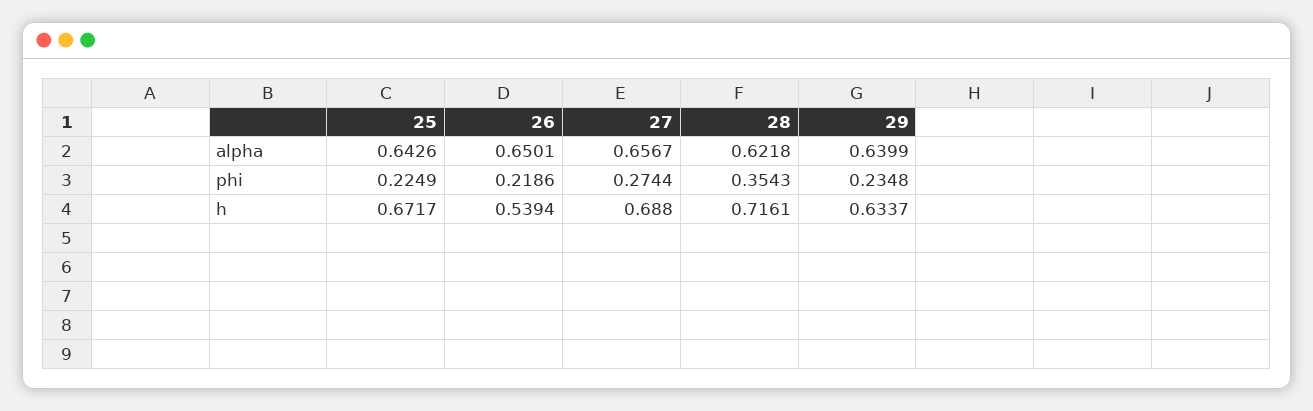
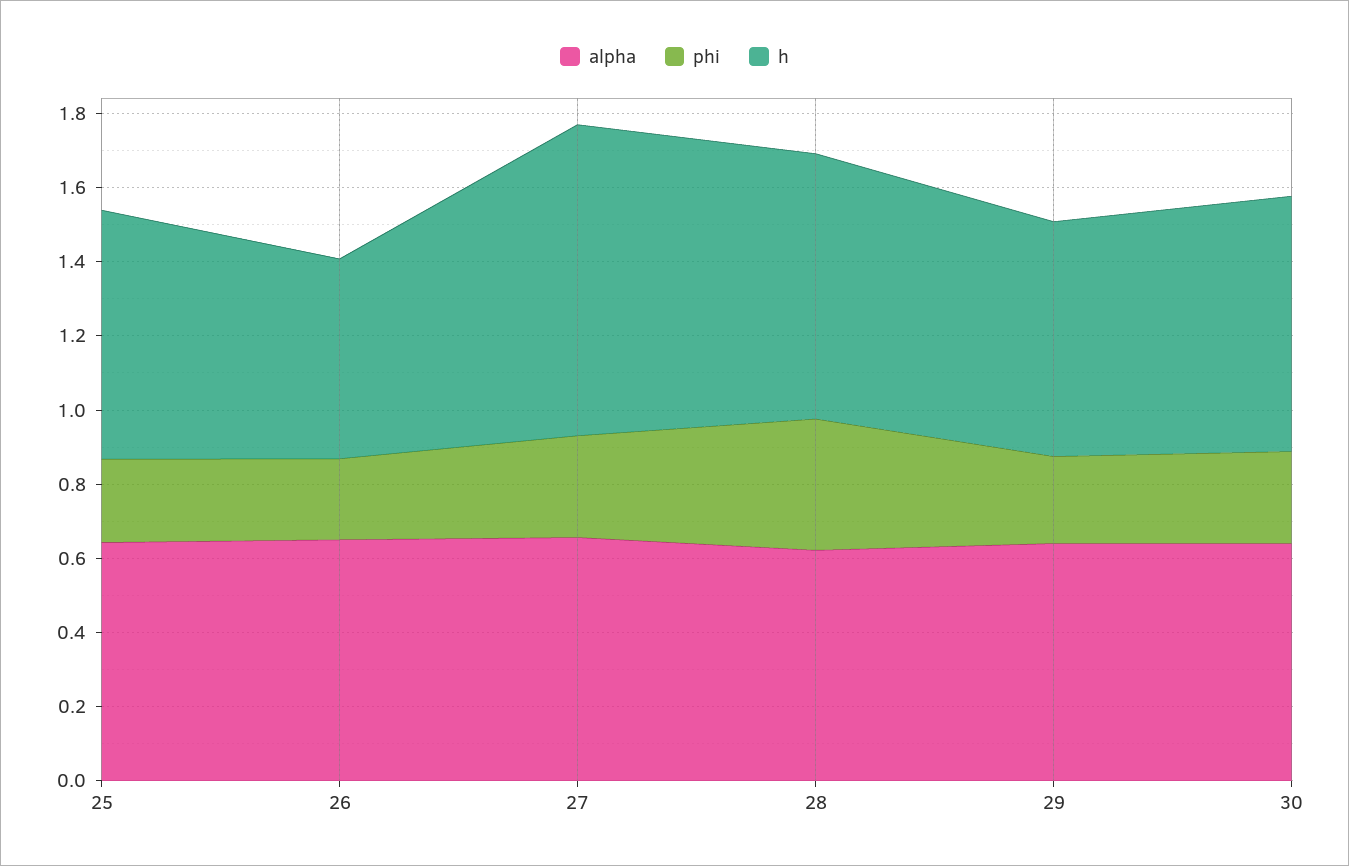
  {
    "alpha": {
      "25": 0.6426,
      "26": 0.6501,
      "27": 0.6567,
      "28": 0.6218,
-     "29": 0.6399
+     "29": 0.6399,
+     "30": 0.65
    },
    "phi": {
      "25": 0.2249,
      "26": 0.2186,
      "27": 0.2744,
      "28": 0.3543,
-     "29": 0.2348
+     "29": 0.2348,
+     "30": 0.25
    },
    "h": {
      "25": 0.6717,
      "26": 0.5394,
-     "27": 0.688,
+     "27": 0.85,
      "28": 0.7161,
-     "29": 0.6337
+     "29": 0.6337,
+     "30": 0.7
    }
  }

